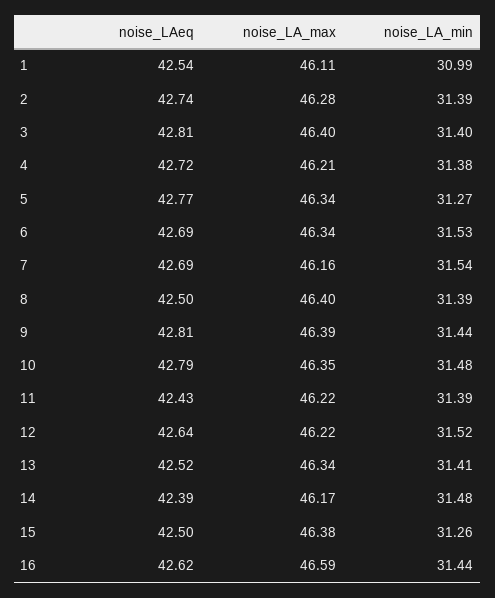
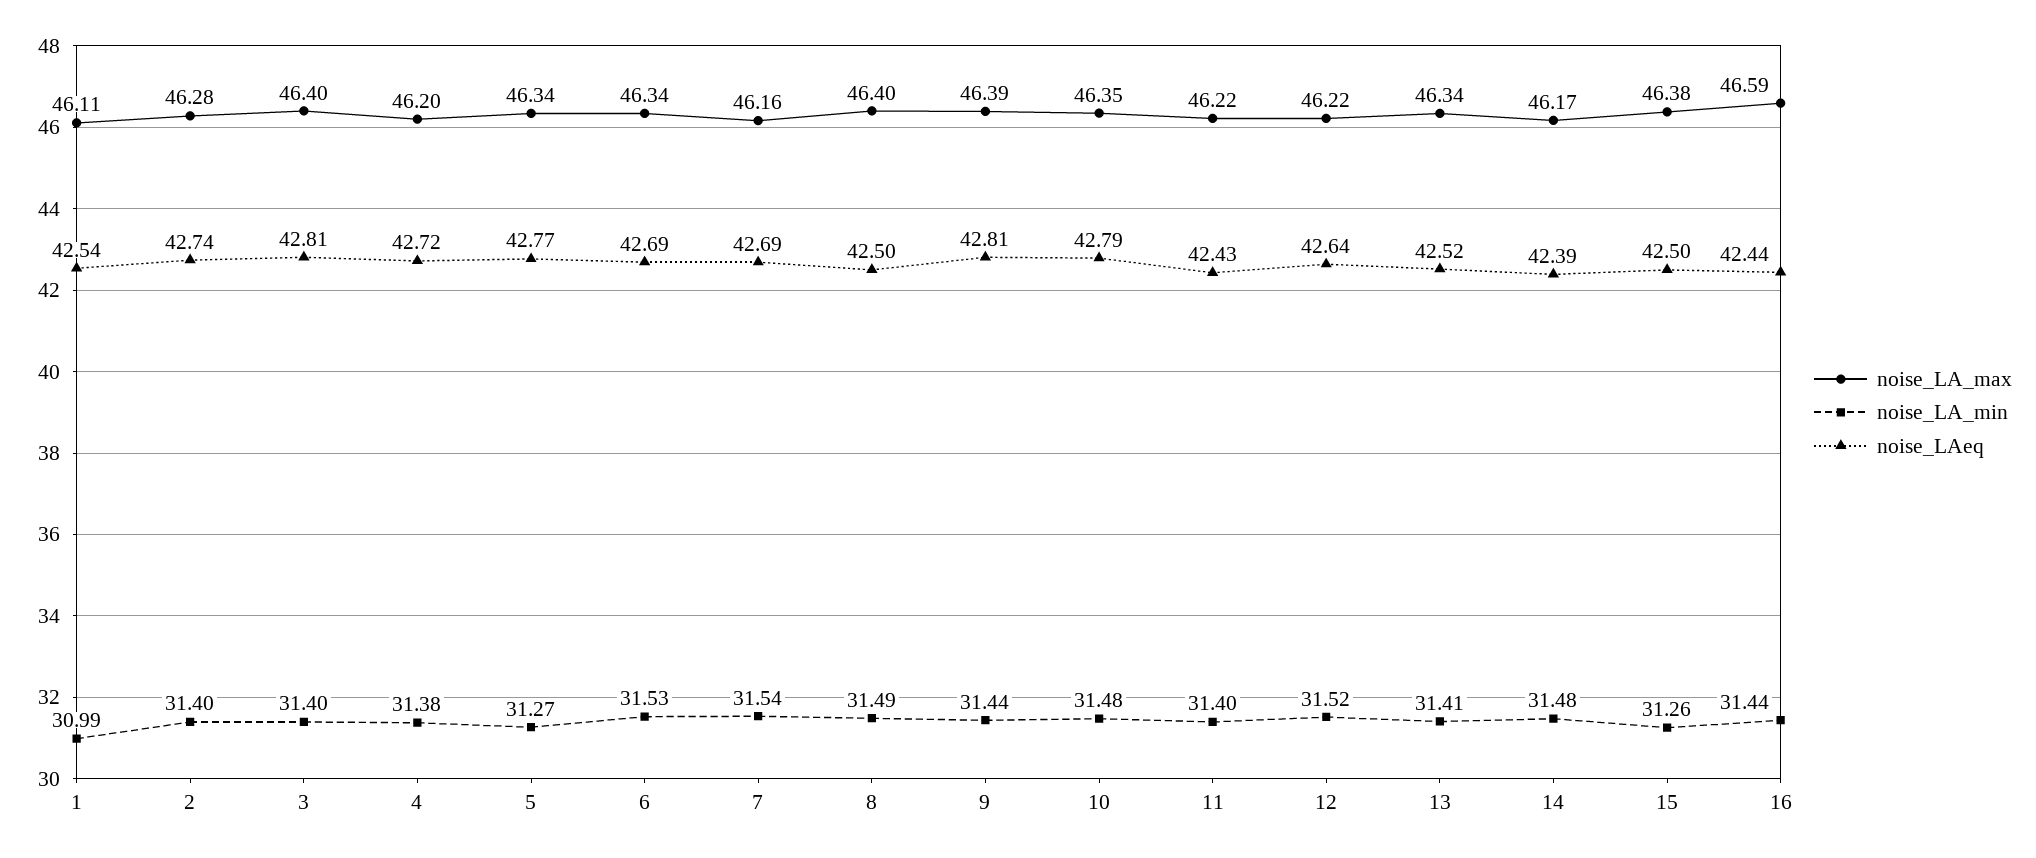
  {
    "noise_LAeq": {
      "1": 42.54,
      "2": 42.74,
      "3": 42.81,
      "4": 42.72,
      "5": 42.77,
      "6": 42.69,
      "7": 42.69,
      "8": 42.5,
      "9": 42.81,
      "10": 42.79,
      "11": 42.43,
      "12": 42.64,
      "13": 42.52,
      "14": 42.39,
      "15": 42.5,
-     "16": 42.62
+     "16": 42.44
    },
    "noise_LA_max": {
      "1": 46.11,
      "2": 46.28,
      "3": 46.4,
-     "4": 46.21,
+     "4": 46.2,
      "5": 46.34,
      "6": 46.34,
      "7": 46.16,
      "8": 46.4,
      "9": 46.39,
      "10": 46.35,
      "11": 46.22,
      "12": 46.22,
      "13": 46.34,
      "14": 46.17,
      "15": 46.38,
      "16": 46.59
    },
    "noise_LA_min": {
      "1": 30.99,
-     "2": 31.39,
+     "2": 31.4,
      "3": 31.4,
      "4": 31.38,
      "5": 31.27,
      "6": 31.53,
      "7": 31.54,
-     "8": 31.39,
+     "8": 31.49,
      "9": 31.44,
      "10": 31.48,
-     "11": 31.39,
+     "11": 31.4,
      "12": 31.52,
      "13": 31.41,
      "14": 31.48,
      "15": 31.26,
      "16": 31.44
    }
  }

